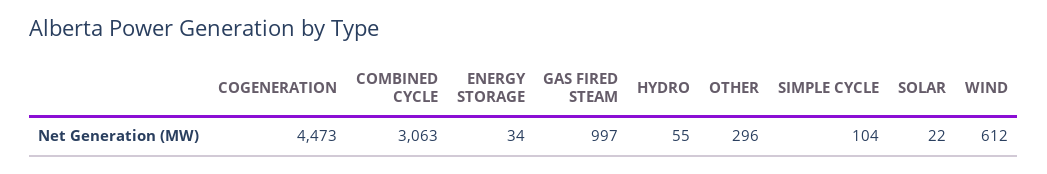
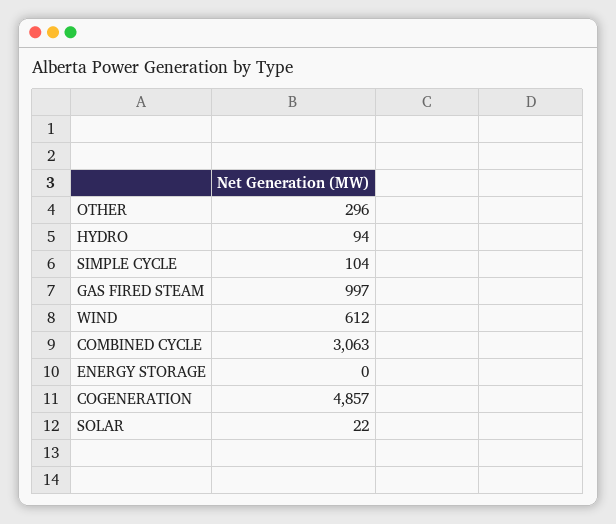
  {
-   "COGENERATION": 4473,
+   "COGENERATION": 4857,
    "COMBINED CYCLE": 3063,
-   "ENERGY STORAGE": 34,
+   "ENERGY STORAGE": 0,
    "GAS FIRED STEAM": 997,
-   "HYDRO": 55,
+   "HYDRO": 94,
    "OTHER": 296,
    "SIMPLE CYCLE": 104,
    "SOLAR": 22,
    "WIND": 612
  }

